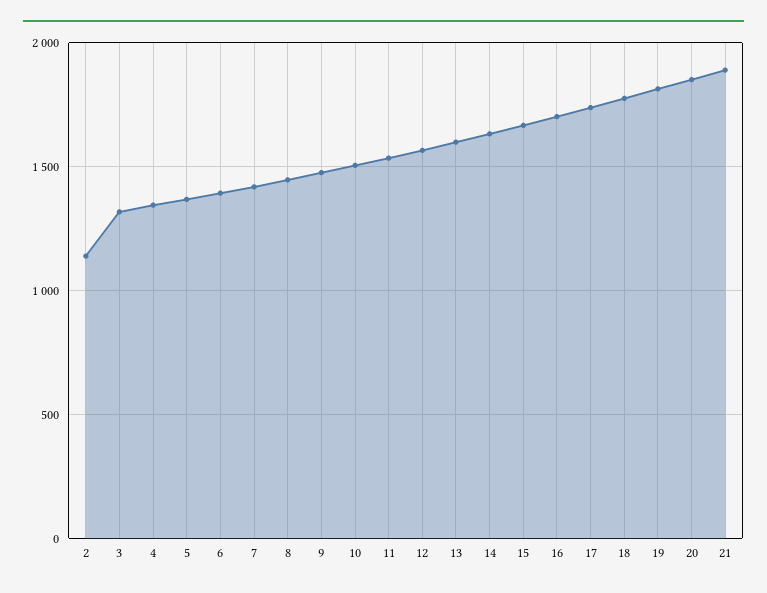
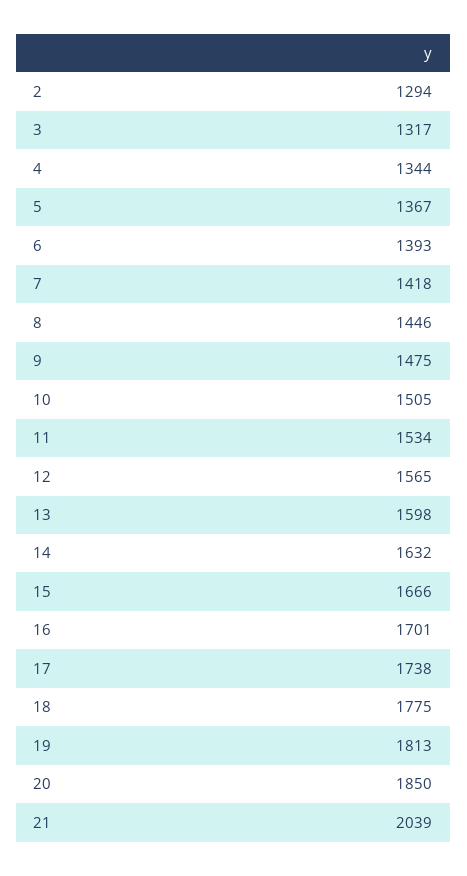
  {
-   "2": 1150,
+   "2": 1294,
    "3": 1317,
    "4": 1344,
    "5": 1367,
    "6": 1393,
    "7": 1418,
    "8": 1446,
    "9": 1475,
    "10": 1505,
    "11": 1534,
    "12": 1565,
    "13": 1598,
    "14": 1632,
    "15": 1666,
    "16": 1701,
    "17": 1738,
    "18": 1775,
    "19": 1813,
    "20": 1850,
-   "21": 1900
+   "21": 2039
  }

